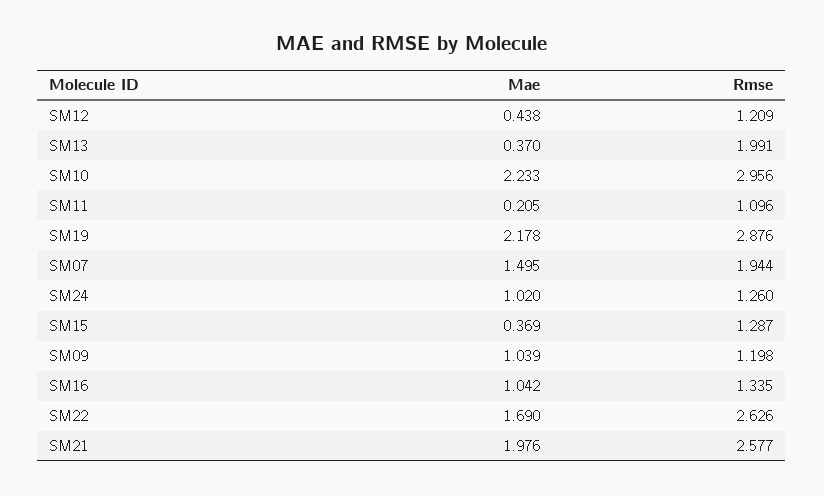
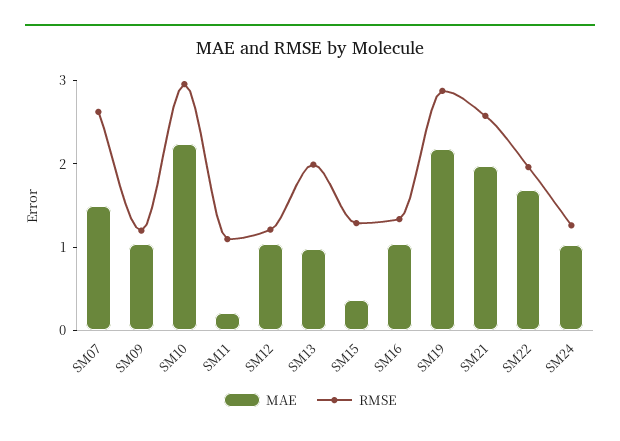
  {
    "Mae": {
-     "SM12": 0.438,
+     "SM12": 1,
-     "SM13": 0.37,
+     "SM13": 1,
      "SM10": 2.233,
      "SM11": 0.205,
      "SM19": 2.178,
      "SM07": 1.495,
      "SM24": 1.02,
      "SM15": 0.369,
      "SM09": 1.039,
      "SM16": 1.042,
      "SM22": 1.69,
      "SM21": 1.976
    },
    "Rmse": {
      "SM12": 1.209,
      "SM13": 1.991,
      "SM10": 2.956,
      "SM11": 1.096,
      "SM19": 2.876,
-     "SM07": 1.944,
+     "SM07": 2.6,
      "SM24": 1.26,
      "SM15": 1.287,
      "SM09": 1.198,
      "SM16": 1.335,
-     "SM22": 2.626,
+     "SM22": 2,
      "SM21": 2.577
    }
  }

